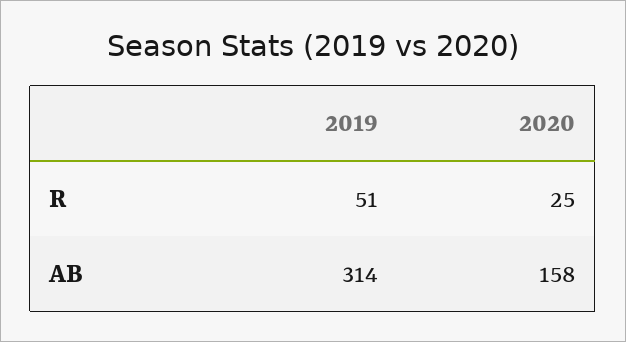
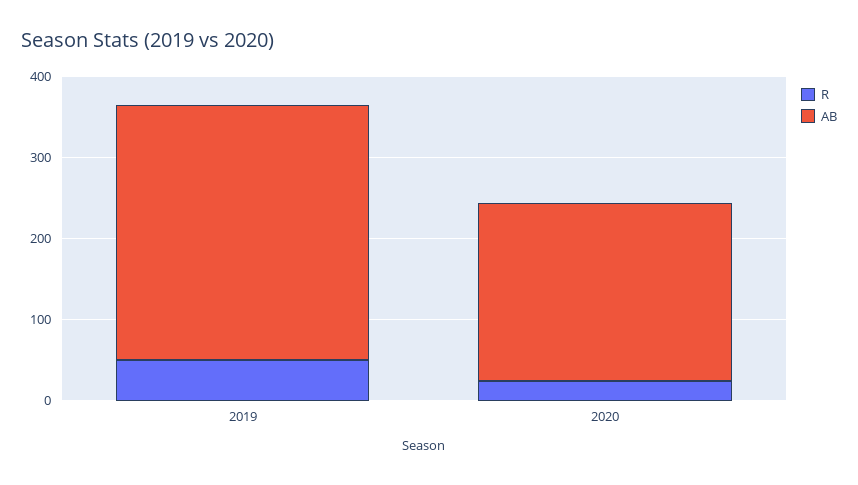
  {
    "R": {
      "2019": 51,
      "2020": 25
    },
    "AB": {
      "2019": 314,
-     "2020": 158
+     "2020": 220
    }
  }

